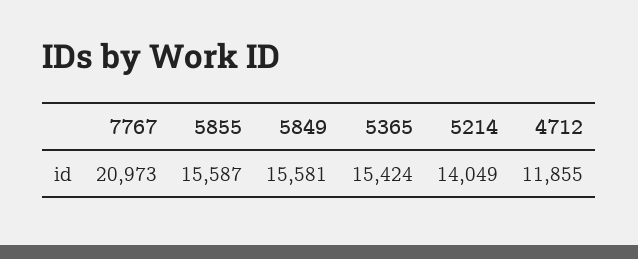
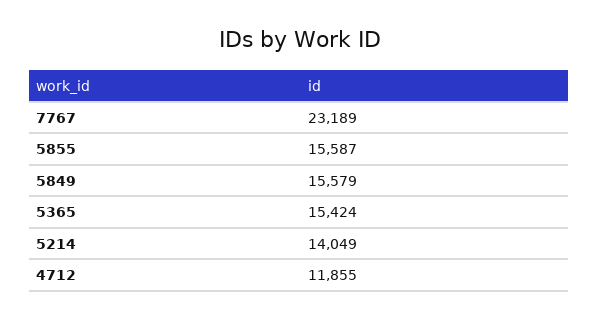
  {
-   "7767": 20973,
+   "7767": 23189,
    "5855": 15587,
-   "5849": 15581,
+   "5849": 15579,
    "5365": 15424,
    "5214": 14049,
    "4712": 11855
  }

